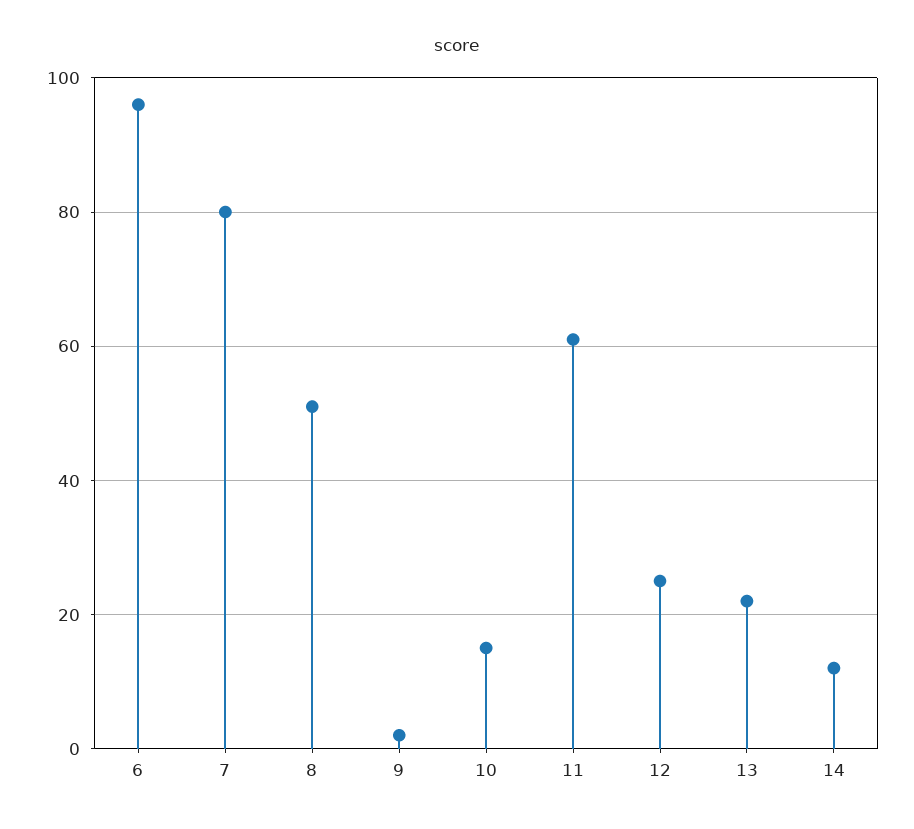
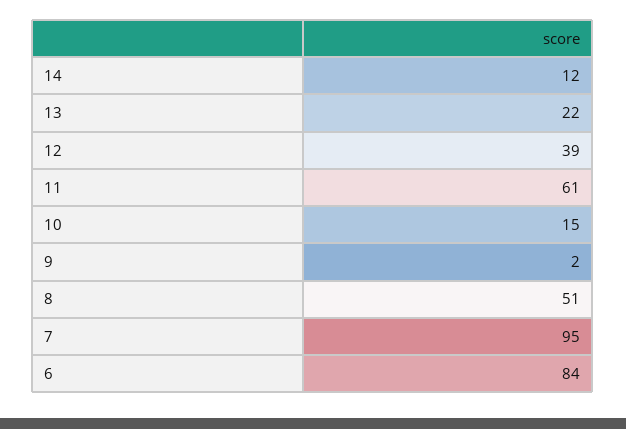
  {
-   "6": 95,
+   "6": 84,
-   "7": 80,
+   "7": 95,
    "8": 51,
    "9": 2,
    "10": 15,
    "11": 61,
-   "12": 25,
+   "12": 39,
    "13": 22,
    "14": 12
  }

